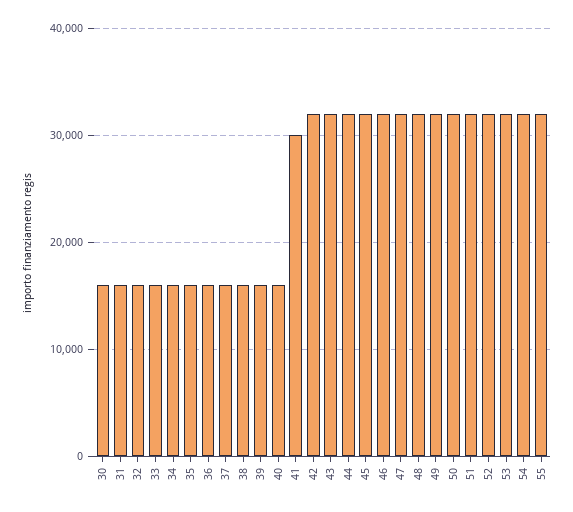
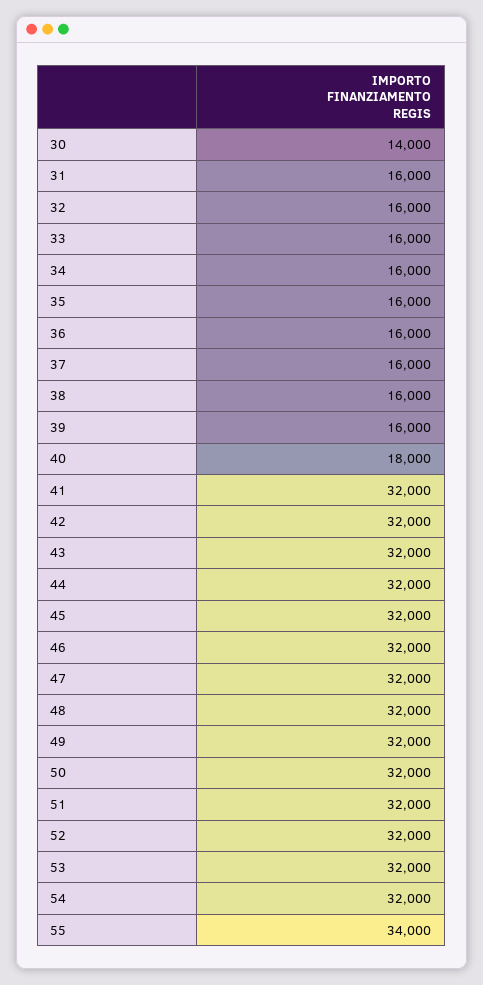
  {
-   "30": 16000,
+   "30": 14000,
    "31": 16000,
    "32": 16000,
    "33": 16000,
    "34": 16000,
    "35": 16000,
    "36": 16000,
    "37": 16000,
    "38": 16000,
    "39": 16000,
-   "40": 16000,
+   "40": 18000,
-   "41": 30000,
+   "41": 32000,
    "42": 32000,
    "43": 32000,
    "44": 32000,
    "45": 32000,
    "46": 32000,
    "47": 32000,
    "48": 32000,
    "49": 32000,
    "50": 32000,
    "51": 32000,
    "52": 32000,
    "53": 32000,
    "54": 32000,
-   "55": 32000
+   "55": 34000
  }

